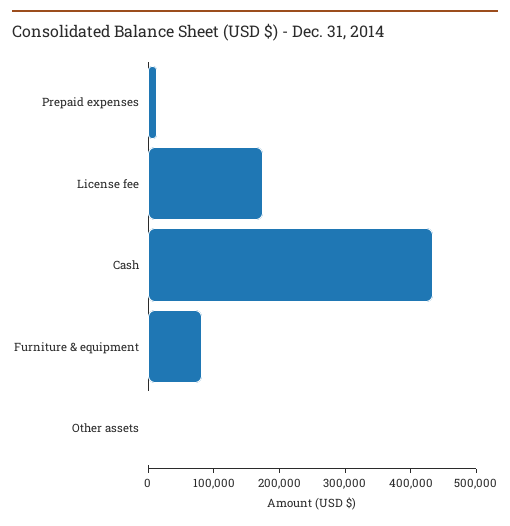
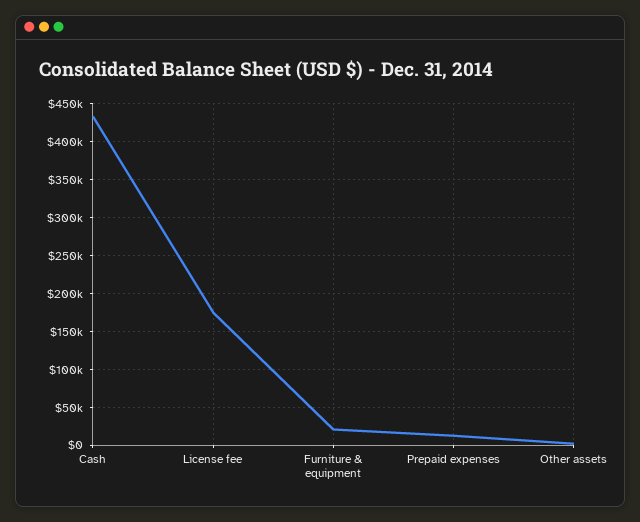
  {
    "Prepaid expenses": 10000,
    "License fee": 180000,
    "Cash": 430000,
-   "Furniture & equipment": 80000,
+   "Furniture & equipment": 20000,
    "Other assets": 0
  }

